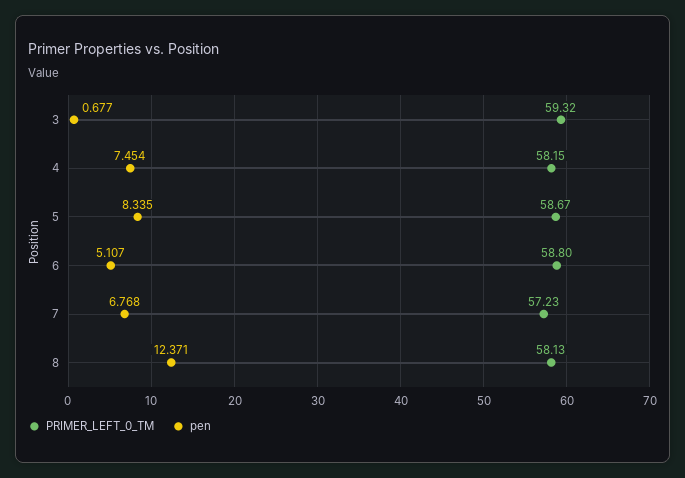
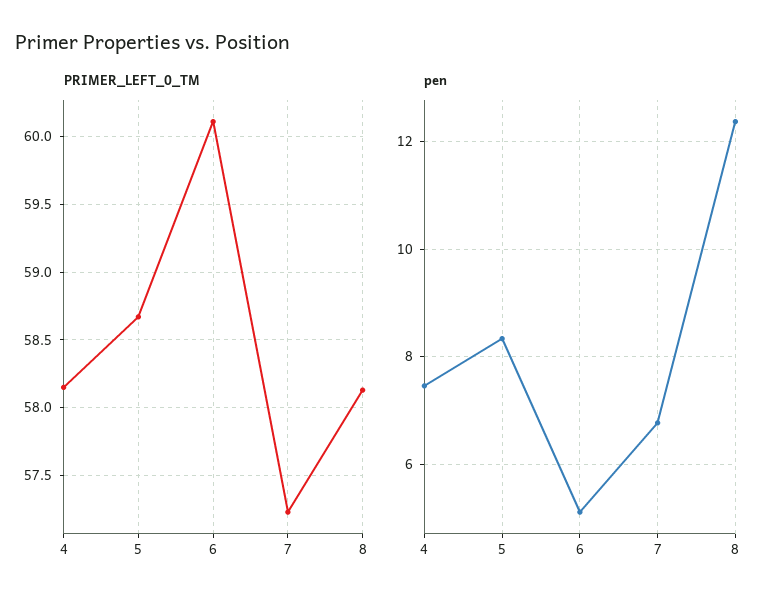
  {
    "PRIMER_LEFT_0_TM": {
-     "3": 59.32,
      "4": 58.15,
      "5": 58.67,
-     "6": 58.8,
+     "6": 60.1,
      "7": 57.23,
      "8": 58.13
    },
    "pen": {
-     "3": 0.677,
      "4": 7.454,
      "5": 8.335,
      "6": 5.107,
      "7": 6.768,
      "8": 12.371
    }
  }

